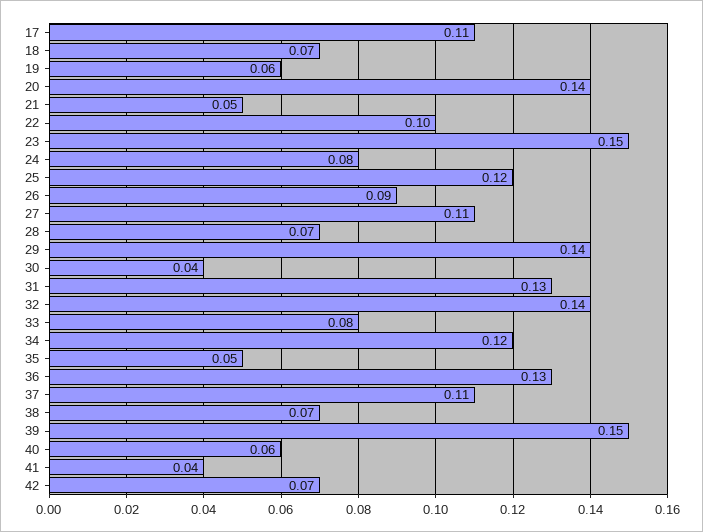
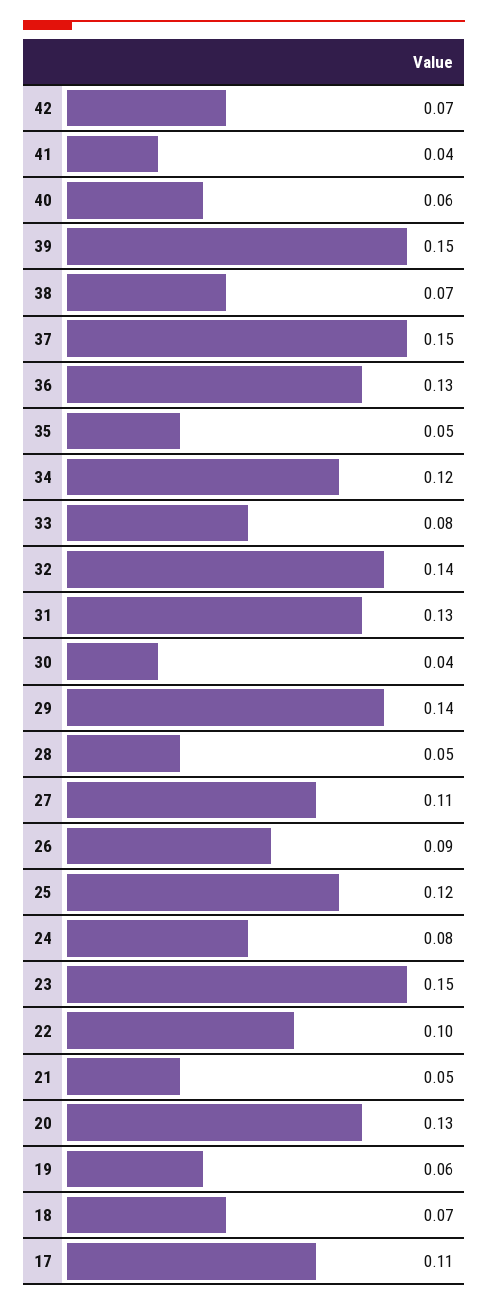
  {
    "17": 0.11,
    "18": 0.07,
    "19": 0.06,
-   "20": 0.14,
+   "20": 0.13,
    "21": 0.05,
    "22": 0.1,
    "23": 0.15,
    "24": 0.08,
    "25": 0.12,
    "26": 0.09,
    "27": 0.11,
-   "28": 0.07,
+   "28": 0.05,
    "29": 0.14,
    "30": 0.04,
    "31": 0.13,
    "32": 0.14,
    "33": 0.08,
    "34": 0.12,
    "35": 0.05,
    "36": 0.13,
-   "37": 0.11,
+   "37": 0.15,
    "38": 0.07,
    "39": 0.15,
    "40": 0.06,
    "41": 0.04,
    "42": 0.07
  }

